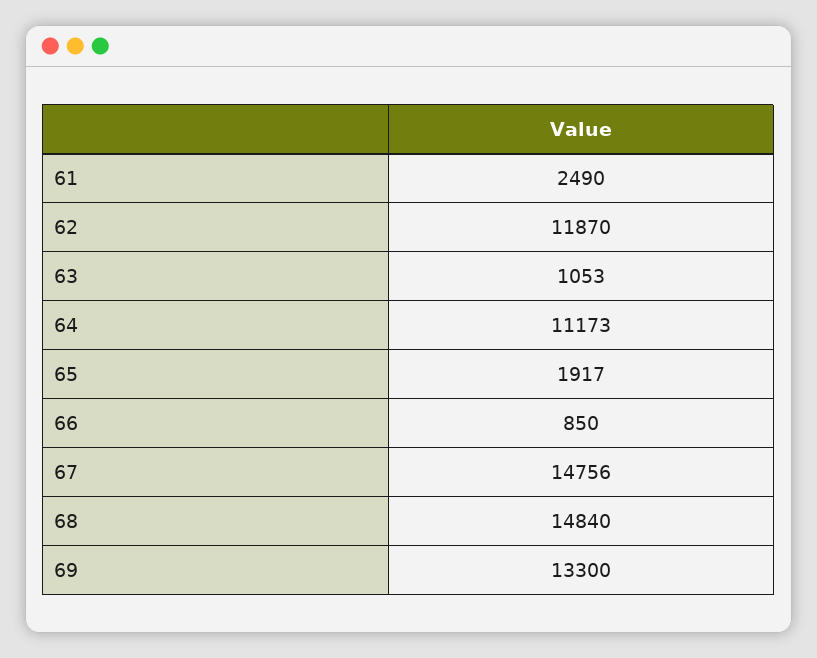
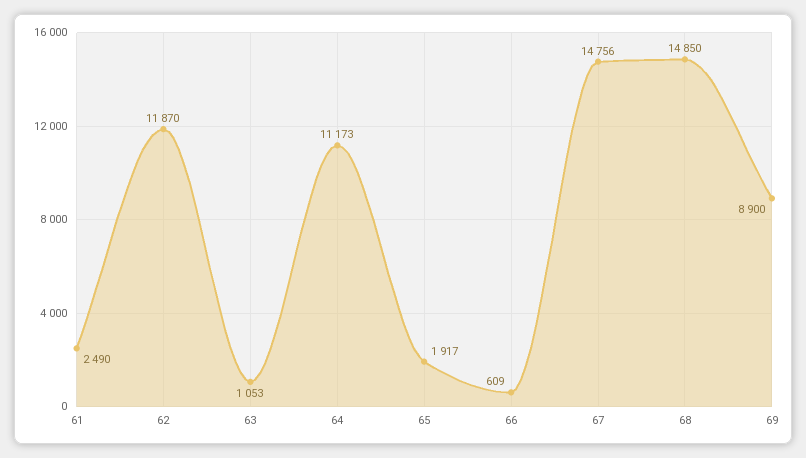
  {
    "61": 2490,
    "62": 11870,
    "63": 1053,
    "64": 11173,
    "65": 1917,
-   "66": 850,
+   "66": 609,
    "67": 14756,
-   "68": 14840,
+   "68": 14850,
-   "69": 13300
+   "69": 8900
  }

